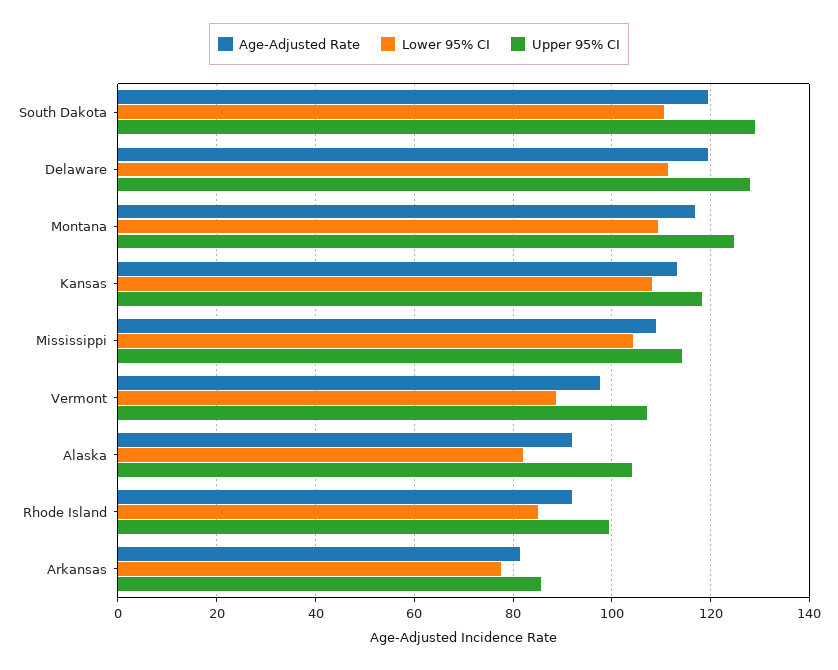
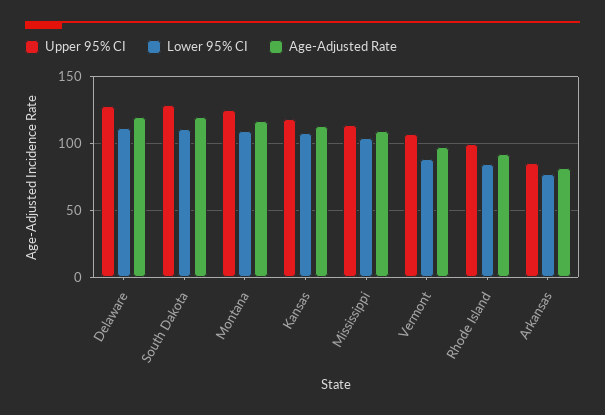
  {
    "Age-Adjusted Rate": {
      "South Dakota": 120,
      "Delaware": 120,
      "Montana": 116,
      "Kansas": 114,
      "Mississippi": 110,
      "Vermont": 98,
-     "Alaska": 92,
      "Rhode Island": 92,
      "Arkansas": 82
    },
    "Lower 95% CI": {
      "South Dakota": 110,
      "Delaware": 112,
      "Montana": 110,
      "Kansas": 108,
      "Mississippi": 104,
      "Vermont": 88,
-     "Alaska": 82,
      "Rhode Island": 86,
      "Arkansas": 78
    },
    "Upper 95% CI": {
      "South Dakota": 130,
      "Delaware": 128,
      "Montana": 124,
      "Kansas": 118,
      "Mississippi": 114,
      "Vermont": 108,
-     "Alaska": 104,
      "Rhode Island": 100,
      "Arkansas": 86
    }
  }

